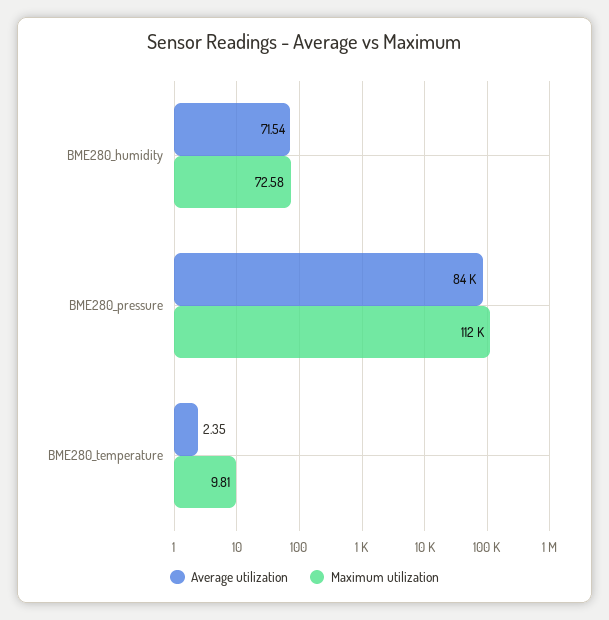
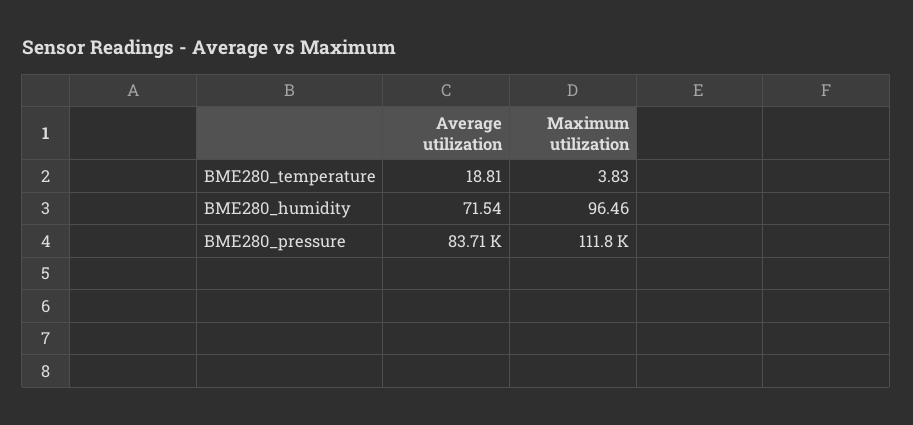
  {
    "Average utilization": {
      "BME280_humidity": 71.54,
      "BME280_pressure": 83710,
-     "BME280_temperature": 2.35
+     "BME280_temperature": 18.81
    },
    "Maximum utilization": {
-     "BME280_humidity": 72.58,
+     "BME280_humidity": 96.46,
      "BME280_pressure": 111800,
-     "BME280_temperature": 9.81
+     "BME280_temperature": 3.83
    }
  }

